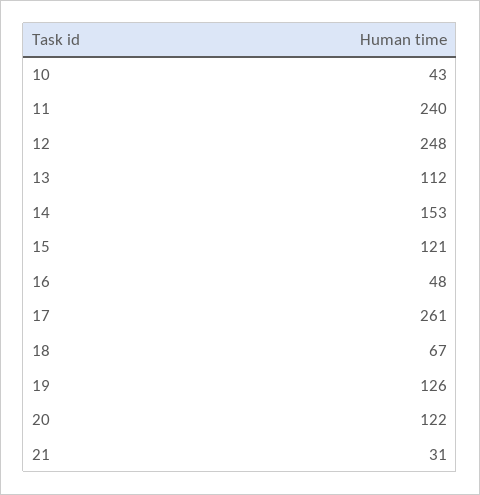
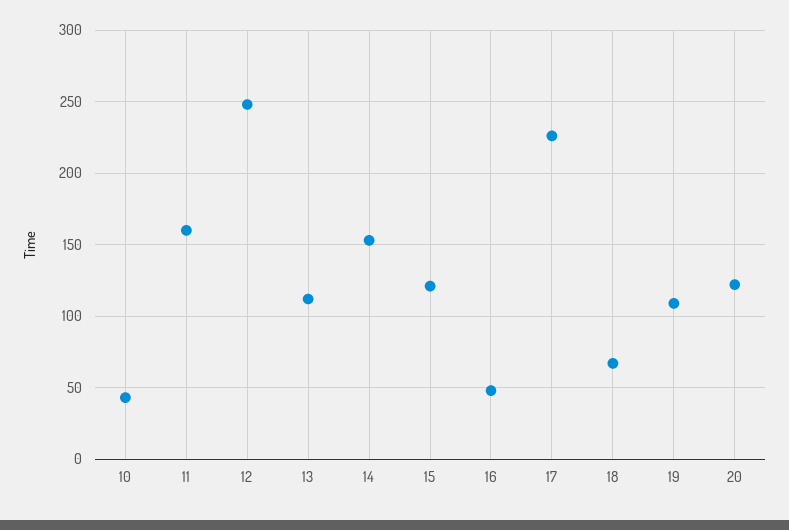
  {
    "10": 43,
-   "11": 240,
+   "11": 160,
    "12": 248,
    "13": 112,
    "14": 153,
    "15": 121,
    "16": 48,
-   "17": 261,
+   "17": 225,
    "18": 67,
-   "19": 126,
+   "19": 110,
-   "20": 122,
+   "20": 122
-   "21": 31
  }

